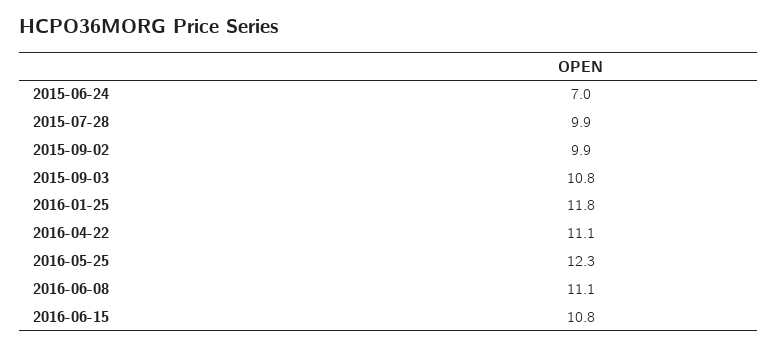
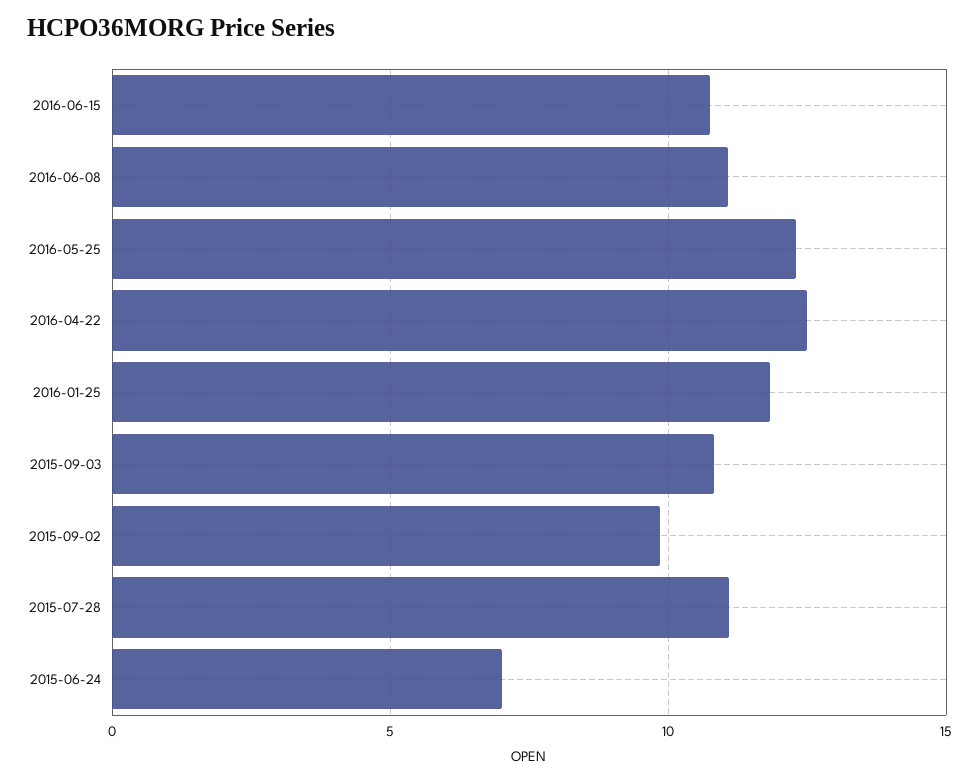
  {
    "2015-06-24": 7,
-   "2015-07-28": 9.9,
+   "2015-07-28": 11,
    "2015-09-02": 9.9,
    "2015-09-03": 10.8,
    "2016-01-25": 11.8,
-   "2016-04-22": 11.1,
+   "2016-04-22": 12.5,
    "2016-05-25": 12.3,
    "2016-06-08": 11.1,
    "2016-06-15": 10.8
  }

